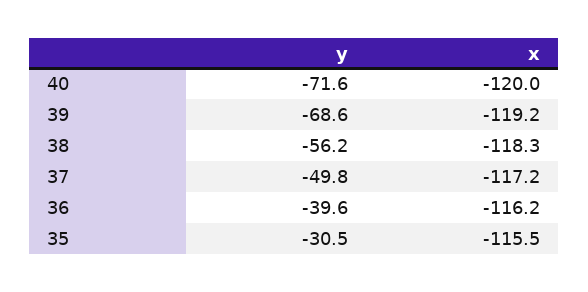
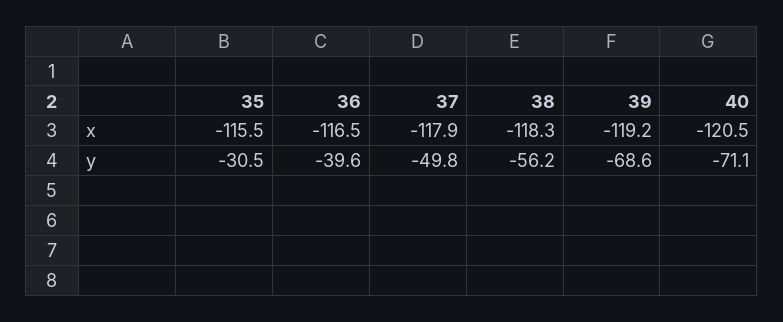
  {
    "y": {
-     "40": -71.6,
+     "40": -71.1,
      "39": -68.6,
      "38": -56.2,
      "37": -49.8,
      "36": -39.6,
      "35": -30.5
    },
    "x": {
-     "40": -120,
+     "40": -120.5,
      "39": -119.2,
      "38": -118.3,
-     "37": -117.2,
+     "37": -117.9,
-     "36": -116.2,
+     "36": -116.5,
      "35": -115.5
    }
  }

